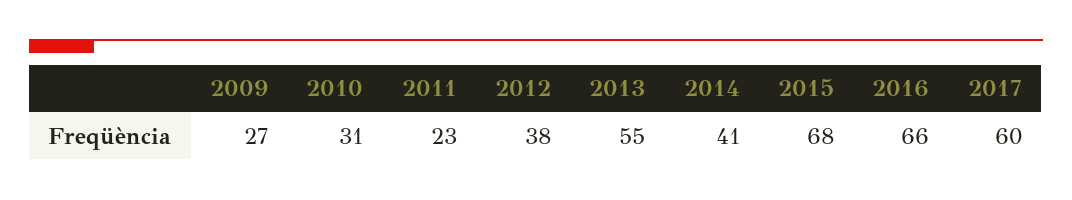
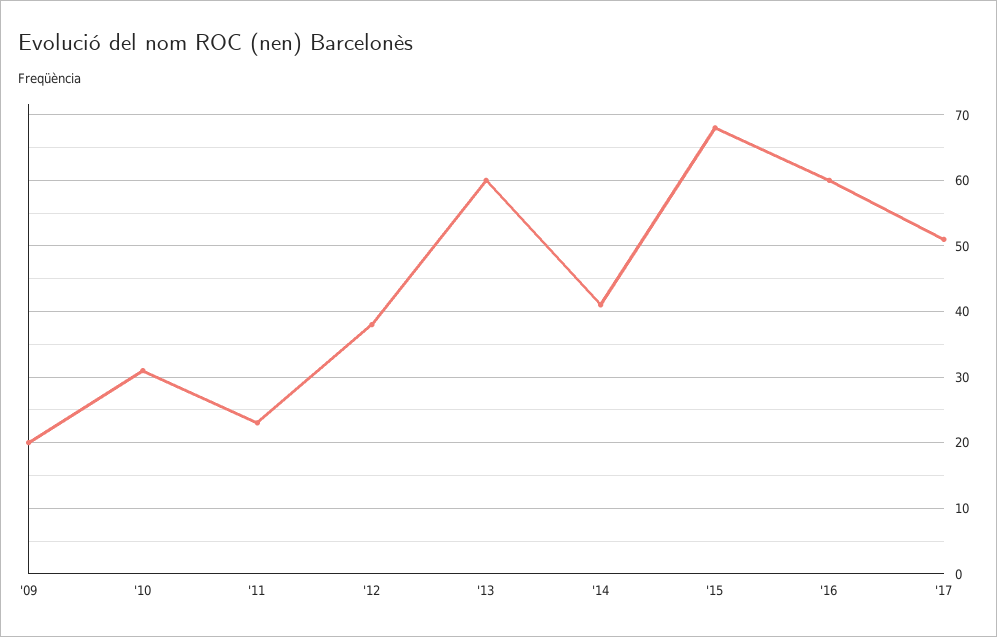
  {
-   "2009": 27,
+   "2009": 20,
    "2010": 31,
    "2011": 23,
    "2012": 38,
-   "2013": 55,
+   "2013": 60,
    "2014": 41,
    "2015": 68,
-   "2016": 66,
+   "2016": 60,
-   "2017": 60
+   "2017": 51
  }

